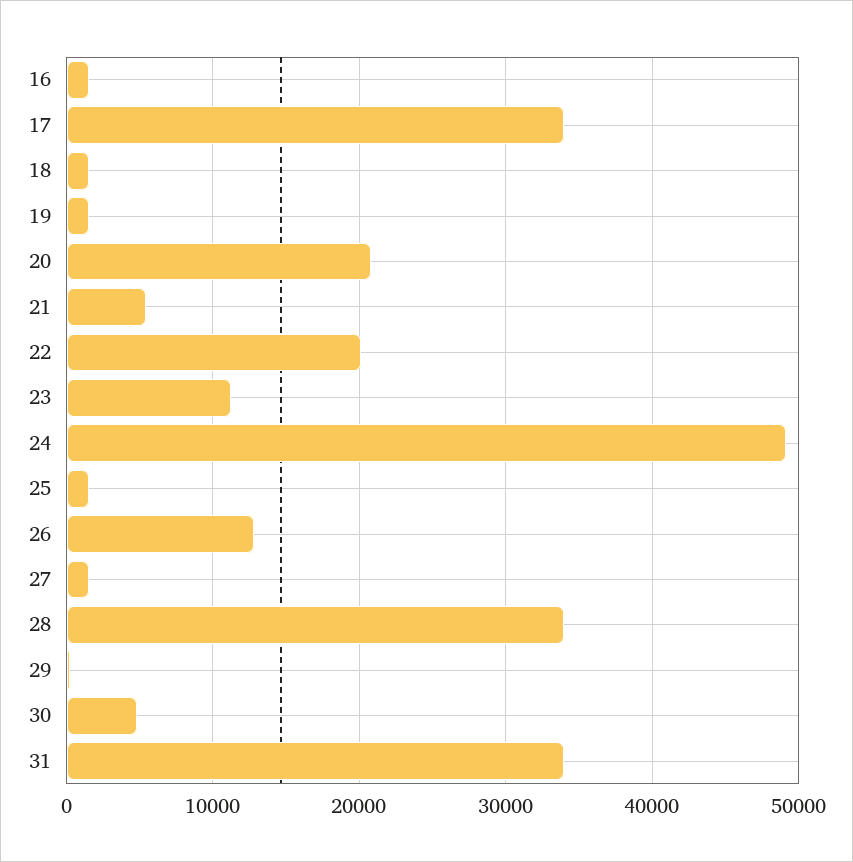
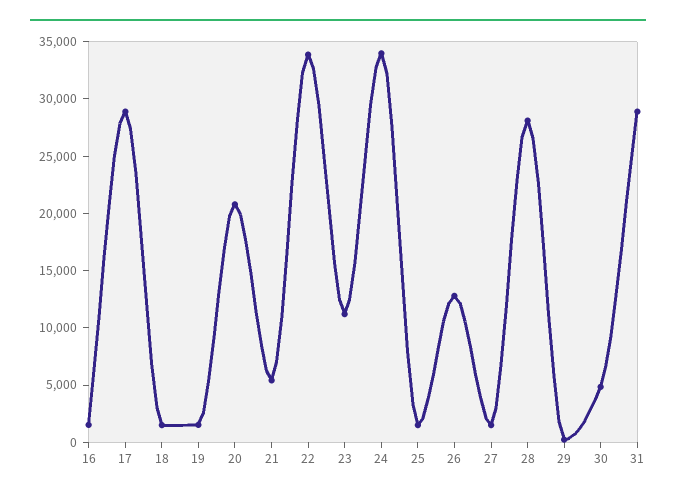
  {
    "16": 2000,
-   "17": 34000,
+   "17": 29000,
    "18": 2000,
    "19": 2000,
    "20": 21000,
    "21": 5000,
-   "22": 20000,
+   "22": 34000,
    "23": 11000,
-   "24": 49000,
+   "24": 34000,
    "25": 2000,
    "26": 13000,
    "27": 2000,
-   "28": 34000,
+   "28": 28000,
    "29": 0,
    "30": 5000,
-   "31": 34000
+   "31": 29000
  }

